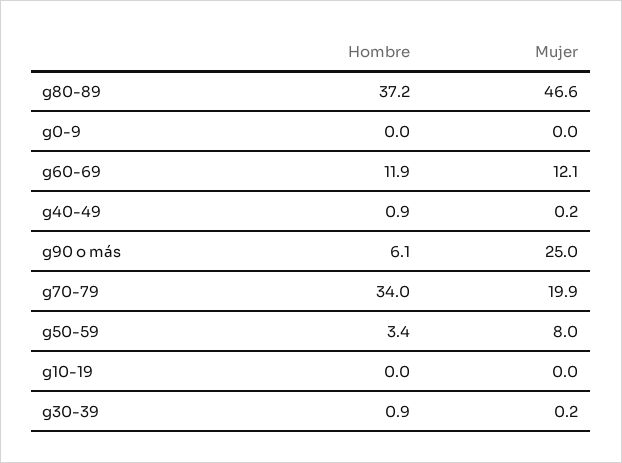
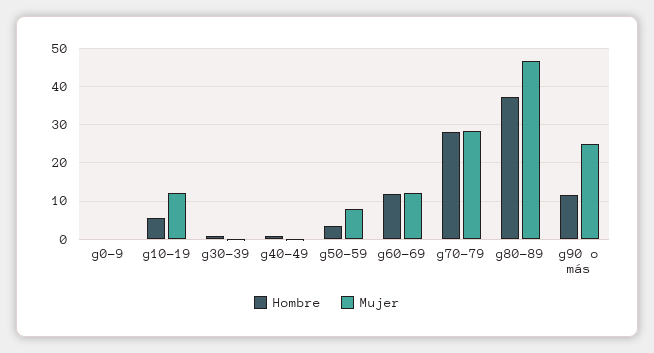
  {
    "Hombre": {
      "g80-89": 37.2,
      "g0-9": 0,
      "g60-69": 11.9,
      "g40-49": 0.9,
-     "g90 o más": 6.1,
+     "g90 o más": 12,
-     "g70-79": 34,
+     "g70-79": 28,
      "g50-59": 3.4,
-     "g10-19": 0,
+     "g10-19": 6,
      "g30-39": 0.9
    },
    "Mujer": {
      "g80-89": 46.6,
      "g0-9": 0,
      "g60-69": 12.1,
      "g40-49": 0.2,
      "g90 o más": 25,
-     "g70-79": 19.9,
+     "g70-79": 28,
      "g50-59": 8,
-     "g10-19": 0,
+     "g10-19": 12,
      "g30-39": 0.2
    }
  }

